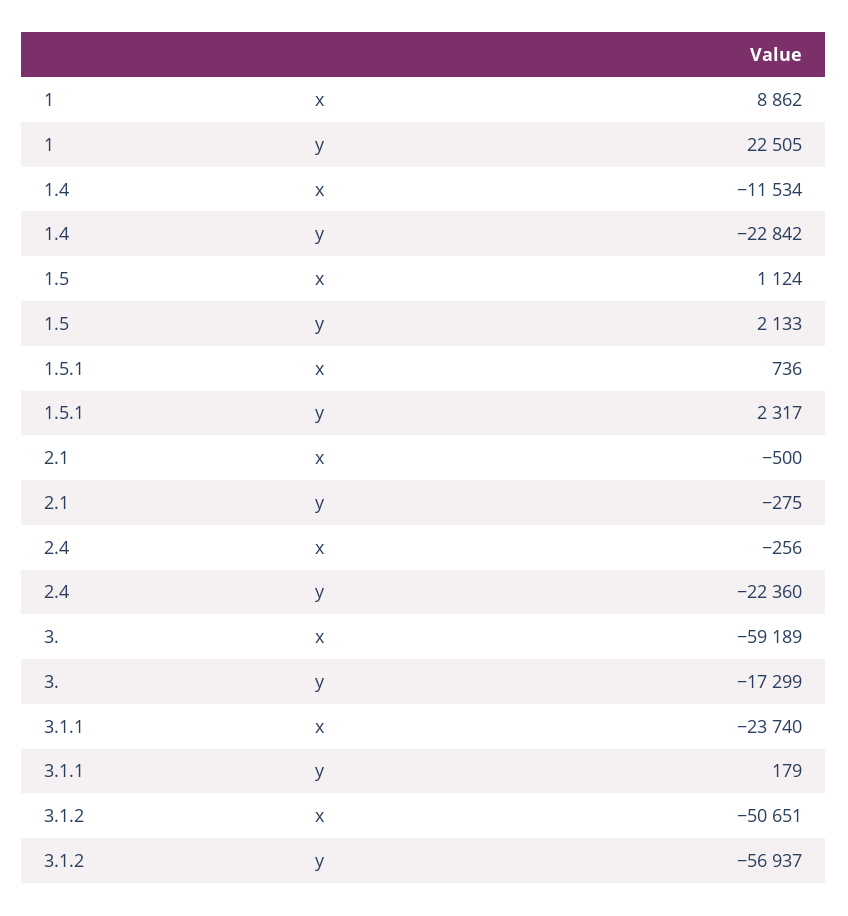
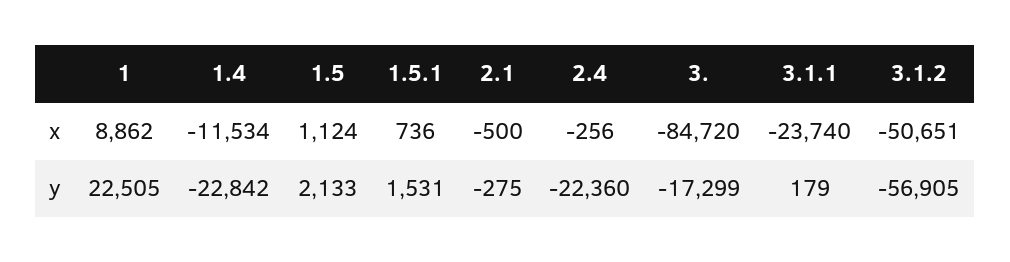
  {
    "1": {
      "x": 8862,
      "y": 22505
    },
    "1.4": {
      "x": -11534,
      "y": -22842
    },
    "1.5": {
      "x": 1124,
      "y": 2133
    },
    "1.5.1": {
      "x": 736,
-     "y": 2317
+     "y": 1531
    },
    "2.1": {
      "x": -500,
      "y": -275
    },
    "2.4": {
      "x": -256,
      "y": -22360
    },
    "3.": {
-     "x": -59189,
+     "x": -84720,
      "y": -17299
    },
    "3.1.1": {
      "x": -23740,
      "y": 179
    },
    "3.1.2": {
      "x": -50651,
-     "y": -56937
+     "y": -56905
    }
  }

